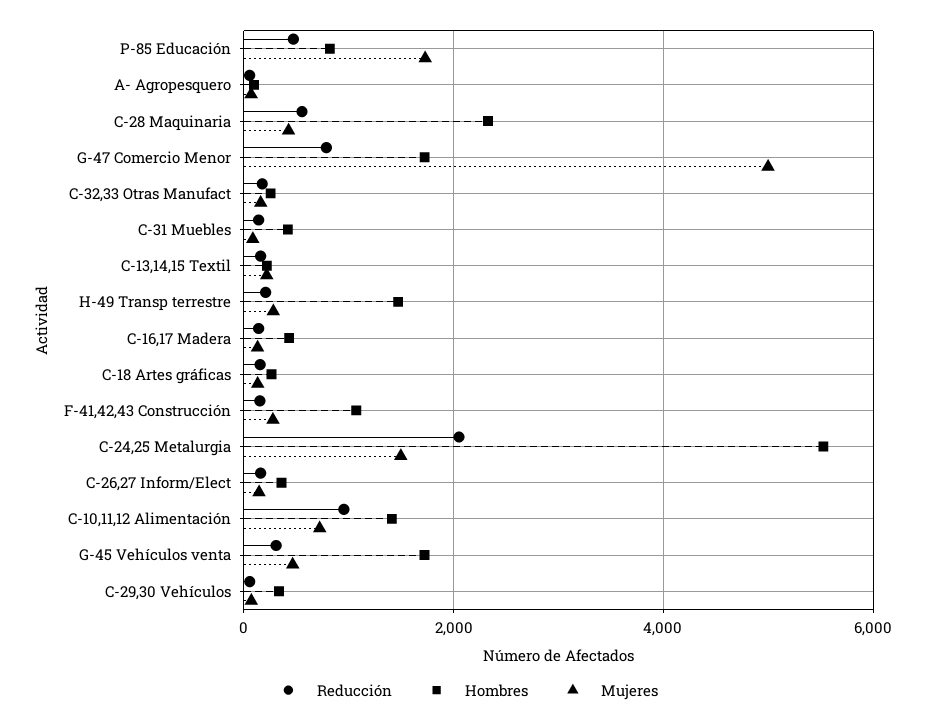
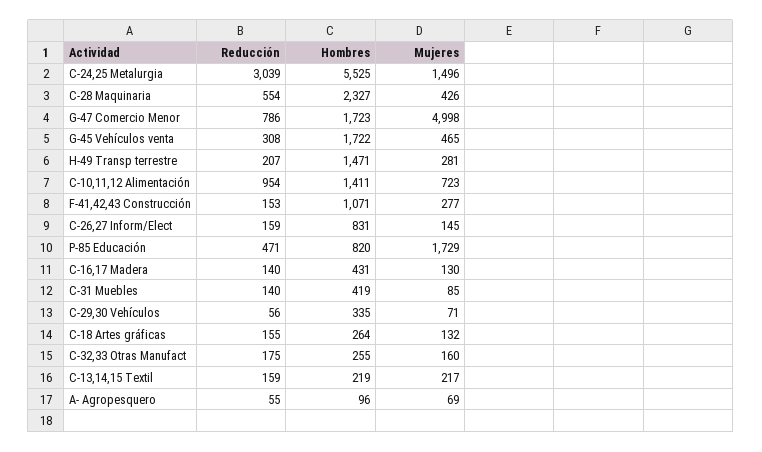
  {
    "Reducción": {
      "P-85 Educación": 471,
      "A- Agropesquero": 55,
      "C-28 Maquinaria": 554,
      "G-47 Comercio Menor": 786,
      "C-32,33 Otras Manufact": 175,
      "C-31 Muebles": 140,
      "C-13,14,15 Textil": 159,
      "H-49 Transp terrestre": 207,
      "C-16,17 Madera": 140,
      "C-18 Artes gráficas": 155,
      "F-41,42,43 Construcción": 153,
-     "C-24,25 Metalurgia": 2000,
+     "C-24,25 Metalurgia": 3039,
      "C-26,27 Inform/Elect": 159,
      "C-10,11,12 Alimentación": 954,
      "G-45 Vehículos venta": 308,
      "C-29,30 Vehículos": 56
    },
    "Hombres": {
      "P-85 Educación": 820,
      "A- Agropesquero": 96,
      "C-28 Maquinaria": 2327,
      "G-47 Comercio Menor": 1723,
      "C-32,33 Otras Manufact": 255,
      "C-31 Muebles": 419,
      "C-13,14,15 Textil": 219,
      "H-49 Transp terrestre": 1471,
      "C-16,17 Madera": 431,
      "C-18 Artes gráficas": 264,
      "F-41,42,43 Construcción": 1071,
      "C-24,25 Metalurgia": 5525,
-     "C-26,27 Inform/Elect": 400,
+     "C-26,27 Inform/Elect": 831,
      "C-10,11,12 Alimentación": 1411,
      "G-45 Vehículos venta": 1722,
      "C-29,30 Vehículos": 335
    },
    "Mujeres": {
      "P-85 Educación": 1729,
      "A- Agropesquero": 69,
      "C-28 Maquinaria": 426,
      "G-47 Comercio Menor": 4998,
      "C-32,33 Otras Manufact": 160,
      "C-31 Muebles": 85,
      "C-13,14,15 Textil": 217,
      "H-49 Transp terrestre": 281,
      "C-16,17 Madera": 130,
      "C-18 Artes gráficas": 132,
      "F-41,42,43 Construcción": 277,
      "C-24,25 Metalurgia": 1496,
      "C-26,27 Inform/Elect": 145,
      "C-10,11,12 Alimentación": 723,
      "G-45 Vehículos venta": 465,
      "C-29,30 Vehículos": 71
    }
  }

